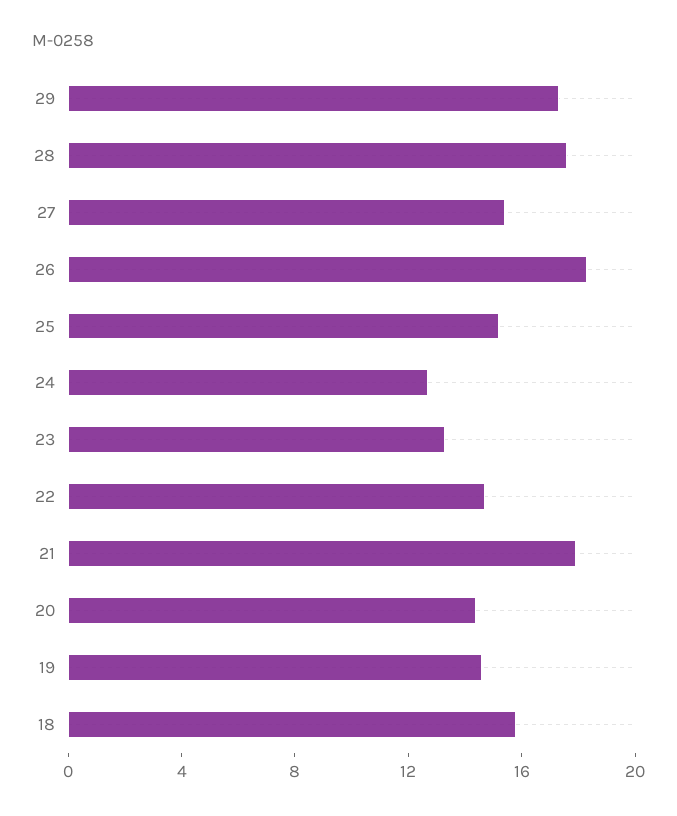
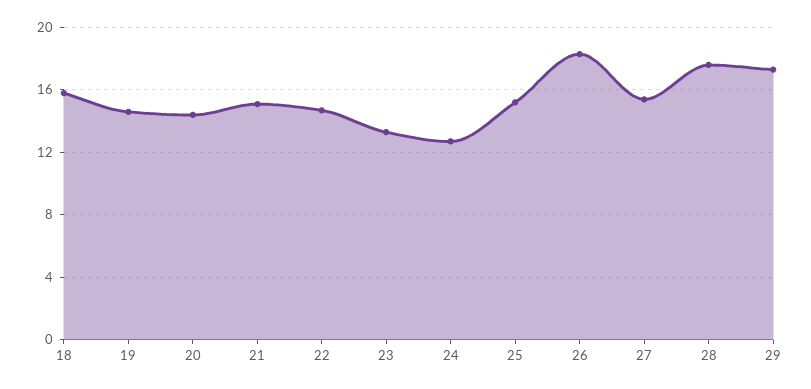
  {
    "29": 17.5,
    "28": 17.5,
    "27": 15.5,
    "26": 18.5,
    "25": 15,
    "24": 12.5,
    "23": 13.5,
    "22": 14.5,
-   "21": 18,
+   "21": 15,
    "20": 14.5,
    "19": 14.5,
    "18": 16
  }

